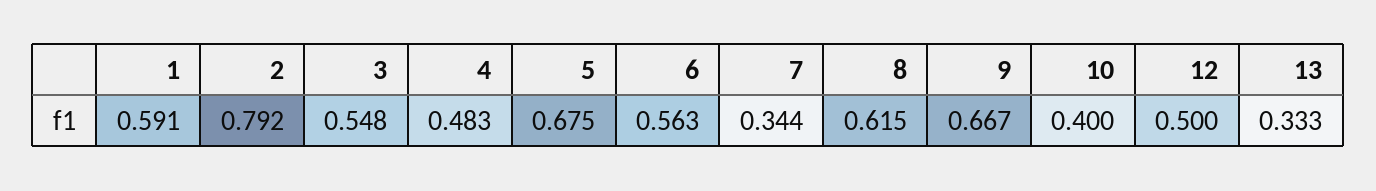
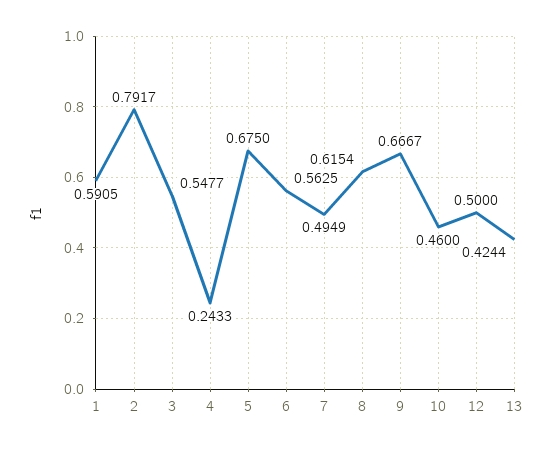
  {
    "1": 0.5905,
    "2": 0.7917,
    "3": 0.5477,
-   "4": 0.483,
+   "4": 0.2433,
    "5": 0.675,
    "6": 0.5625,
-   "7": 0.344,
+   "7": 0.4949,
    "8": 0.6154,
    "9": 0.6667,
-   "10": 0.4,
+   "10": 0.46,
    "12": 0.5,
-   "13": 0.333
+   "13": 0.4244
  }

